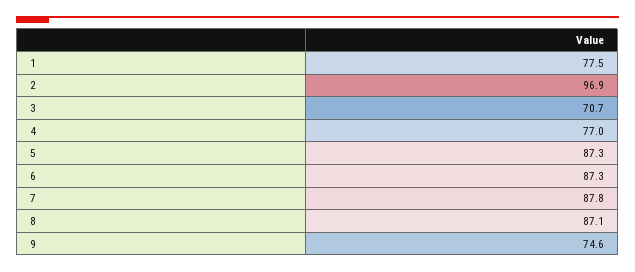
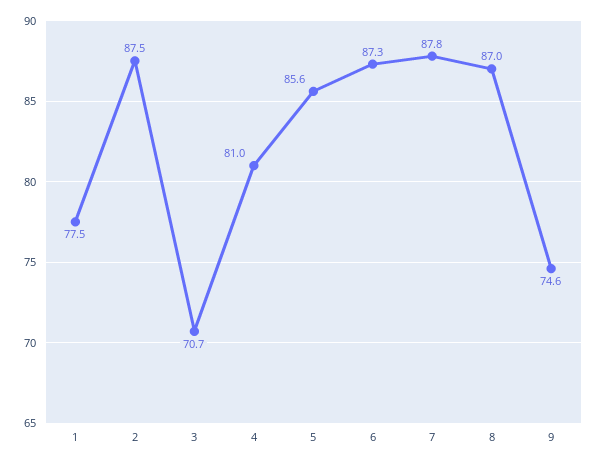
  {
    "1": 77.5,
-   "2": 96.9,
+   "2": 87.5,
    "3": 70.7,
-   "4": 77,
+   "4": 81,
-   "5": 87.3,
+   "5": 85.6,
    "6": 87.3,
    "7": 87.8,
-   "8": 87.1,
+   "8": 87,
    "9": 74.6
  }

